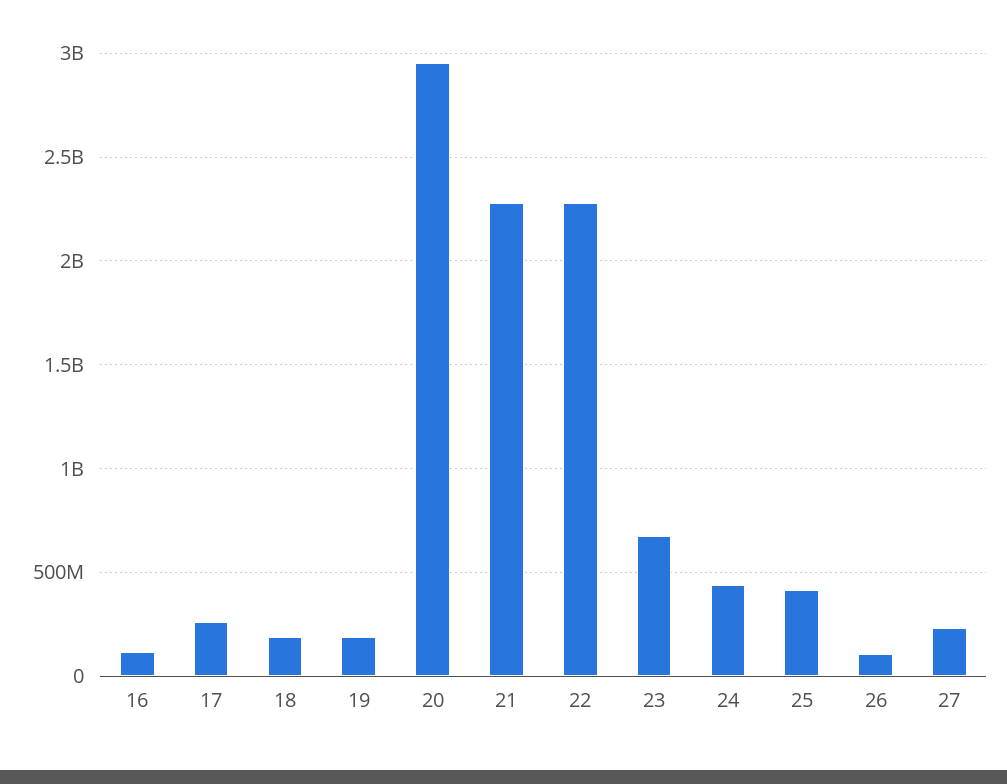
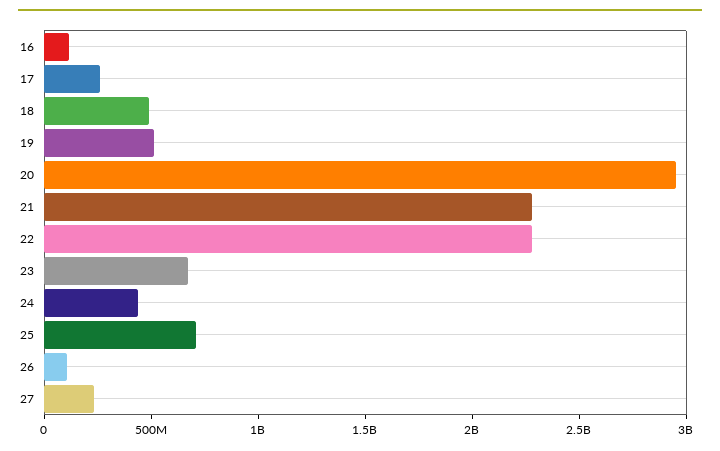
  {
    "16": 100000000,
    "17": 250000000,
-   "18": 200000000,
+   "18": 500000000,
-   "19": 200000000,
+   "19": 500000000,
    "20": 2950000000,
    "21": 2300000000,
    "22": 2300000000,
    "23": 650000000,
    "24": 450000000,
-   "25": 400000000,
+   "25": 700000000,
    "26": 100000000,
    "27": 250000000
  }

